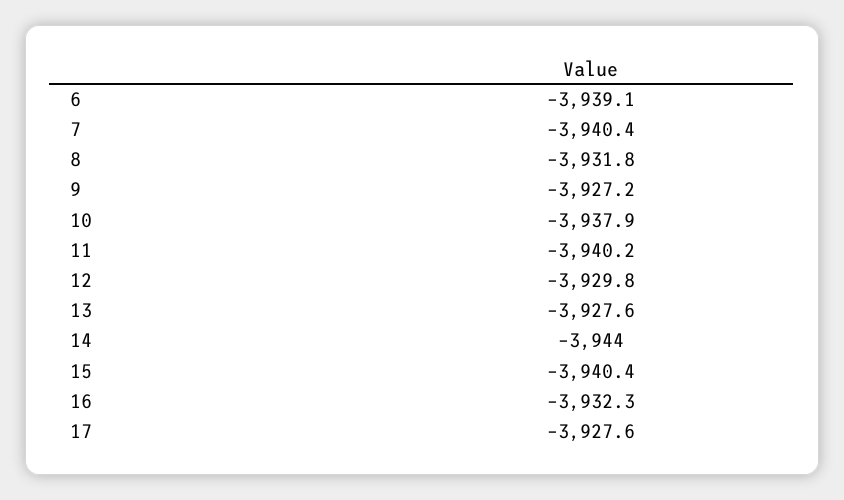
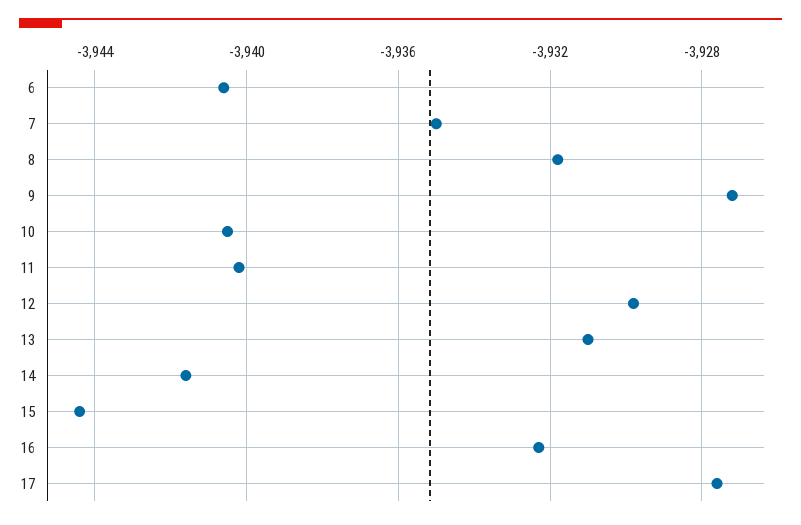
  {
-   "6": -3939.1,
+   "6": -3940.5,
-   "7": -3940.4,
+   "7": -3935,
    "8": -3931.8,
    "9": -3927.2,
-   "10": -3937.9,
+   "10": -3940.5,
    "11": -3940.2,
    "12": -3929.8,
-   "13": -3927.6,
+   "13": -3931,
-   "14": -3944,
+   "14": -3941.5,
-   "15": -3940.4,
+   "15": -3944.5,
    "16": -3932.3,
    "17": -3927.6
  }

